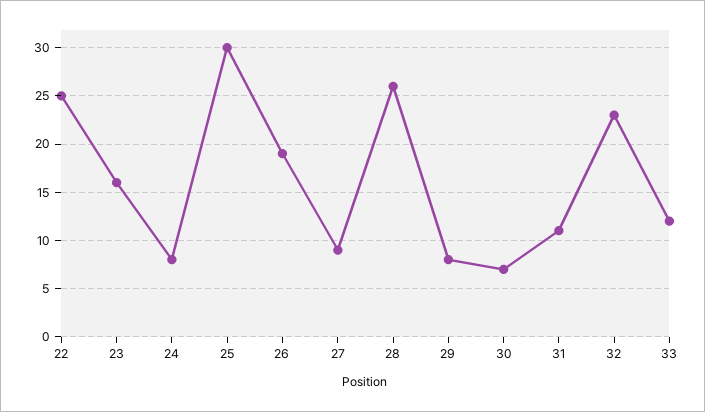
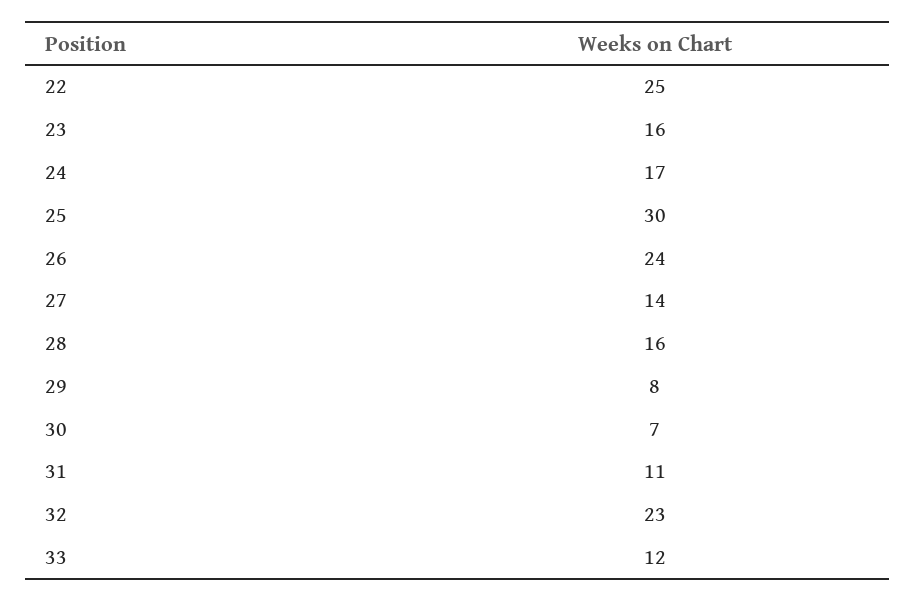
  {
    "22": 25,
    "23": 16,
-   "24": 8,
+   "24": 17,
    "25": 30,
-   "26": 19,
+   "26": 24,
-   "27": 9,
+   "27": 14,
-   "28": 26,
+   "28": 16,
    "29": 8,
    "30": 7,
    "31": 11,
    "32": 23,
    "33": 12
  }

